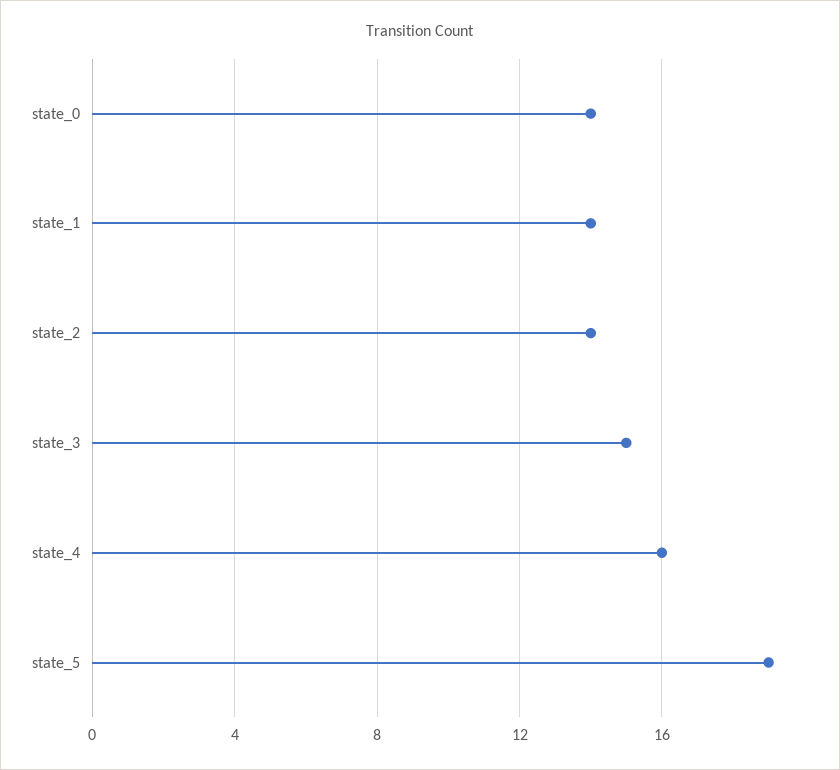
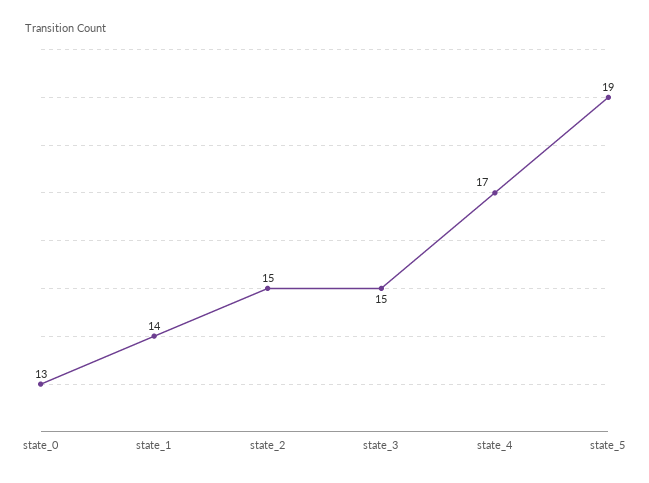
  {
-   "state_0": 14,
+   "state_0": 13,
    "state_1": 14,
-   "state_2": 14,
+   "state_2": 15,
    "state_3": 15,
-   "state_4": 16,
+   "state_4": 17,
    "state_5": 19
  }

